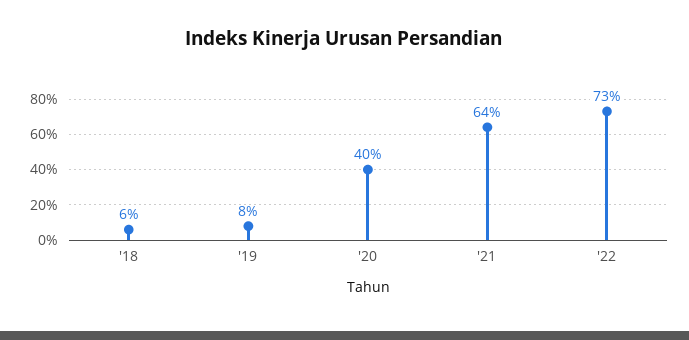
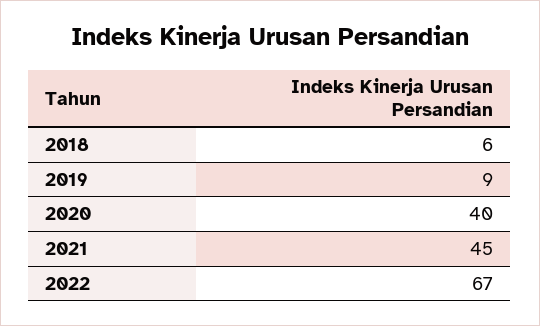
  {
    "'18": 6,
-   "'19": 8,
+   "'19": 9,
    "'20": 40,
-   "'21": 64,
+   "'21": 45,
-   "'22": 73
+   "'22": 67
  }

